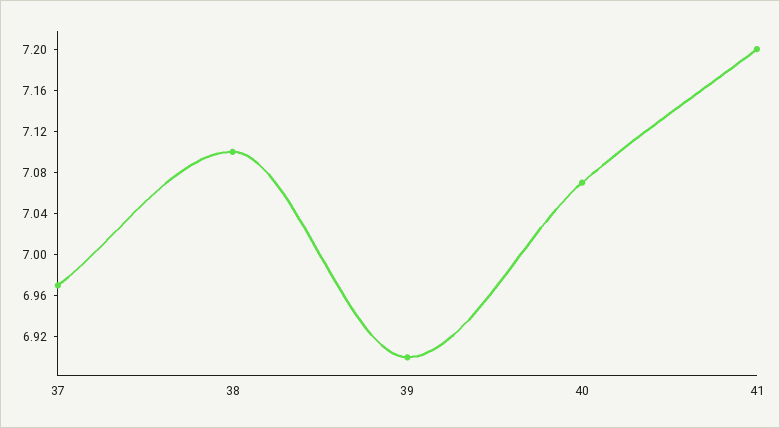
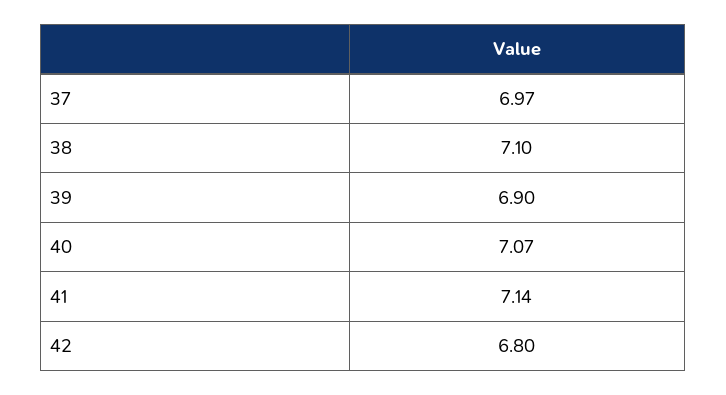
  {
    "37": 6.97,
    "38": 7.1,
    "39": 6.9,
    "40": 7.07,
-   "41": 7.2
+   "41": 7.14,
+   "42": 6.8
  }

